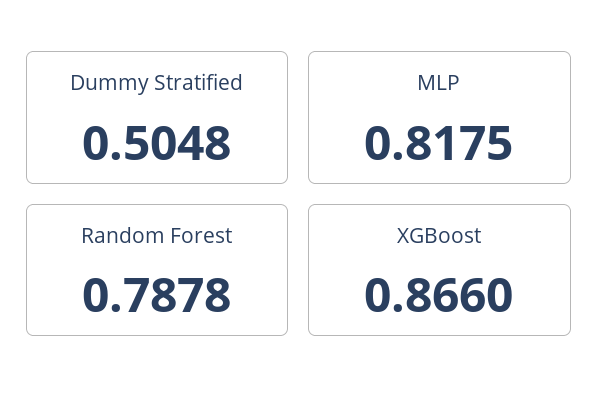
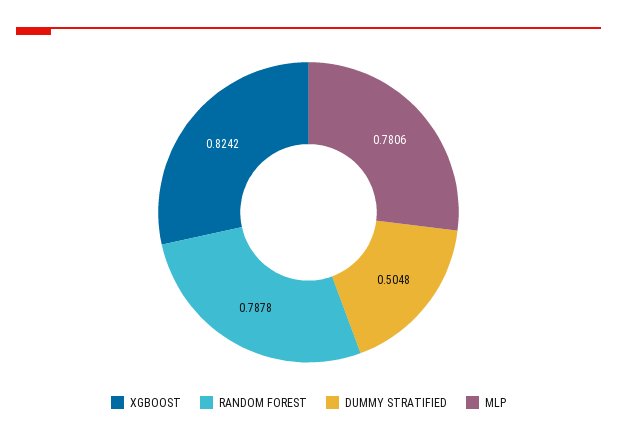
  {
    "Dummy Stratified": 0.5048,
-   "MLP": 0.8175,
+   "MLP": 0.7806,
    "Random Forest": 0.7878,
-   "XGBoost": 0.866
+   "XGBoost": 0.8242
  }

